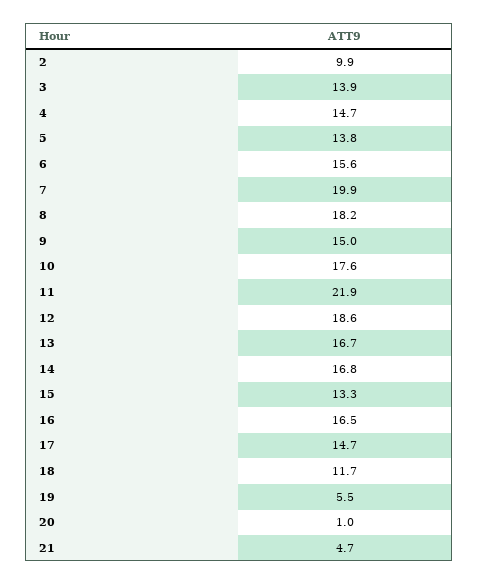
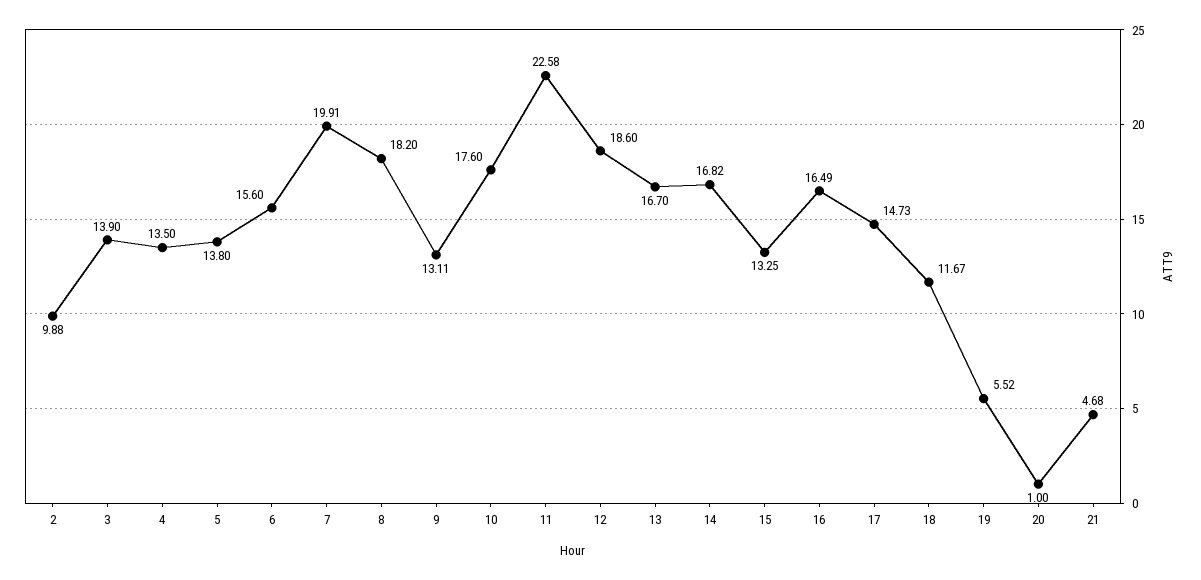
  {
    "2": 9.88,
    "3": 13.9,
-   "4": 14.7,
+   "4": 13.5,
    "5": 13.8,
    "6": 15.6,
    "7": 19.91,
    "8": 18.2,
-   "9": 15,
+   "9": 13.11,
    "10": 17.6,
-   "11": 21.9,
+   "11": 22.58,
    "12": 18.6,
    "13": 16.7,
    "14": 16.82,
    "15": 13.25,
    "16": 16.49,
    "17": 14.73,
    "18": 11.67,
    "19": 5.52,
    "20": 1,
    "21": 4.68
  }

